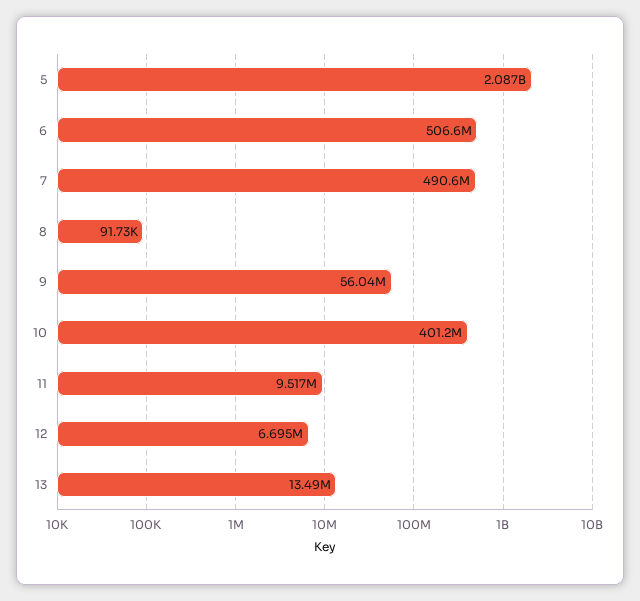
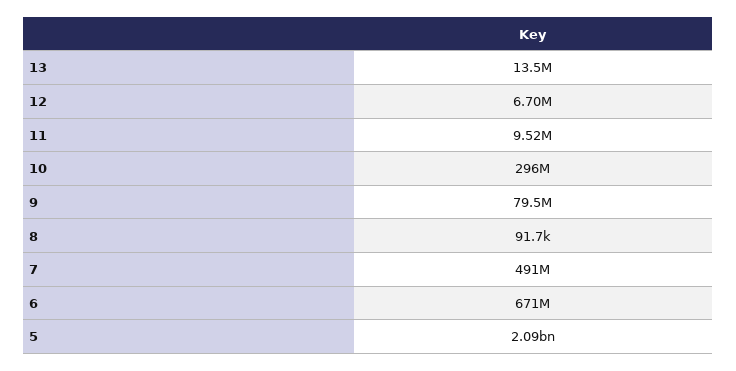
  {
    "5": 2087000000,
-   "6": 506600000,
+   "6": 671000000,
    "7": 490600000,
    "8": 91730,
-   "9": 56040000,
+   "9": 79500000,
-   "10": 401200000,
+   "10": 296000000,
    "11": 9517000,
    "12": 6695000,
    "13": 13490000
  }

